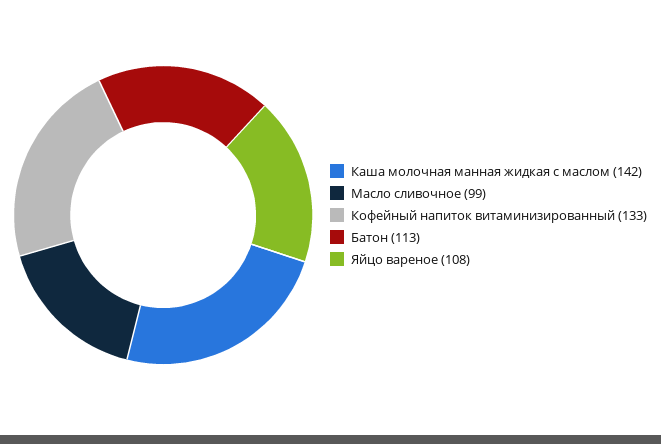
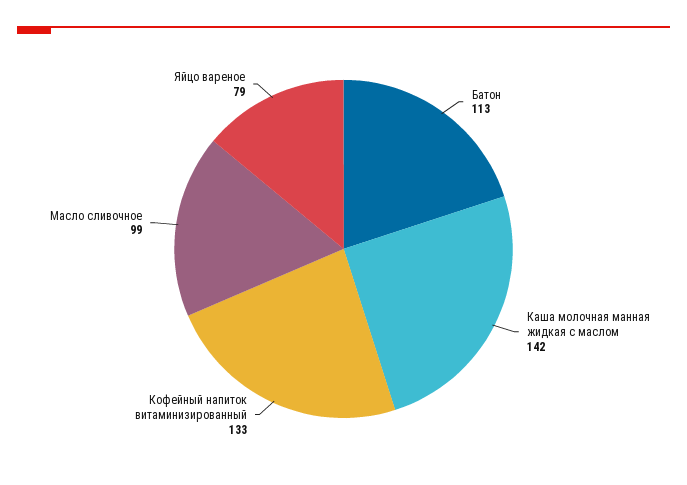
  {
    "Каша молочная манная жидкая с маслом": 142,
    "Масло сливочное": 99,
    "Кофейный напиток витаминизированный": 133,
    "Батон": 113,
-   "Яйцо вареное": 108
+   "Яйцо вареное": 79
  }

